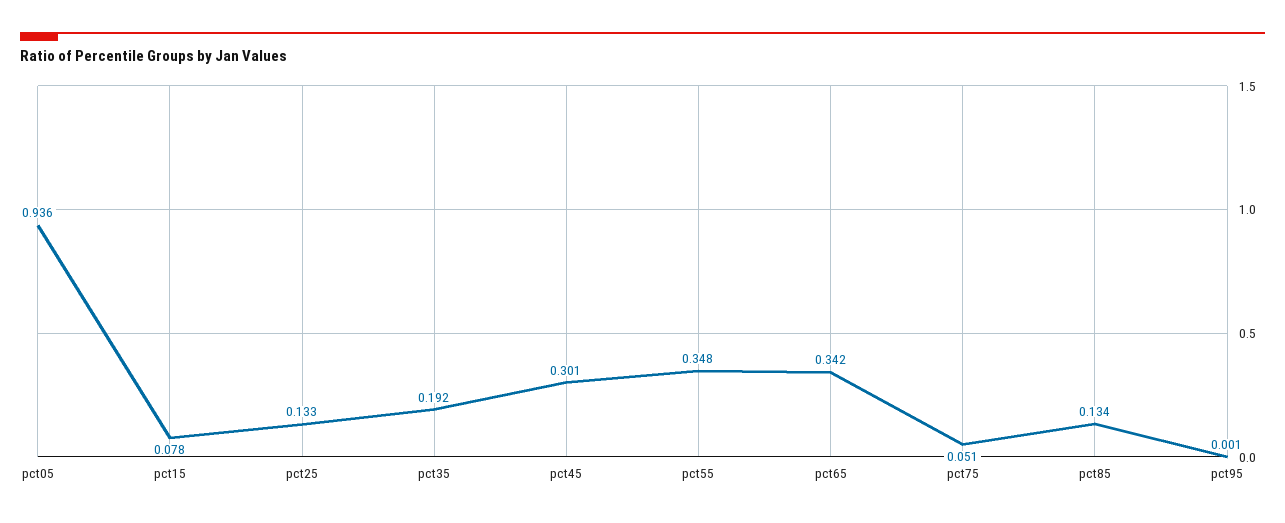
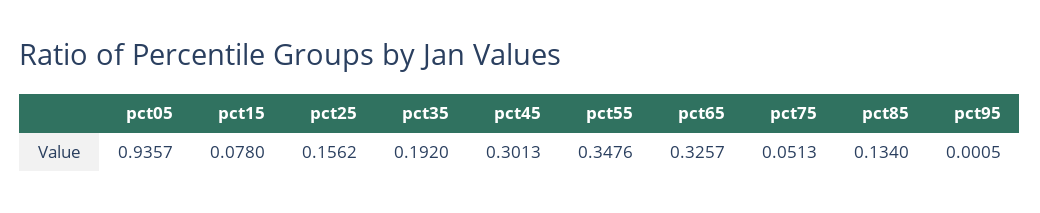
  {
    "pct05": 0.9357,
    "pct15": 0.078,
-   "pct25": 0.133,
+   "pct25": 0.1562,
    "pct35": 0.192,
    "pct45": 0.3013,
    "pct55": 0.3476,
-   "pct65": 0.342,
+   "pct65": 0.3257,
    "pct75": 0.0513,
    "pct85": 0.134,
    "pct95": 0.0005
  }

